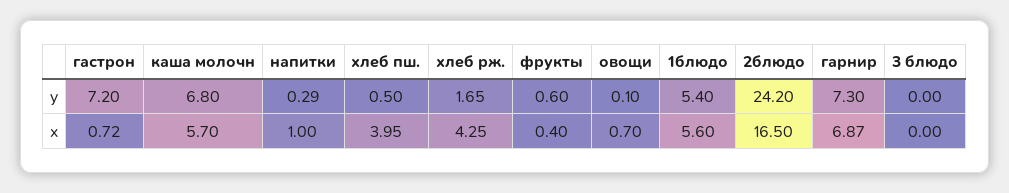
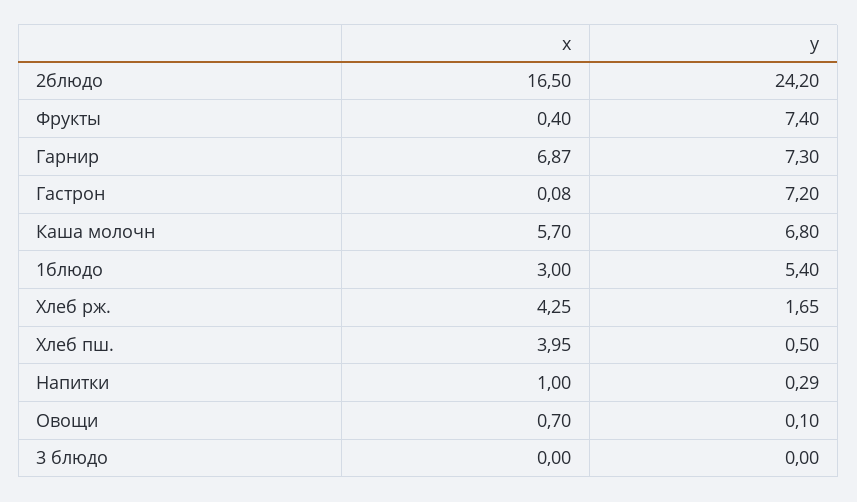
  {
    "гастрон": {
      "y": 7.2,
-     "x": 0.72
+     "x": 0.08
    },
    "каша молочн": {
      "y": 6.8,
      "x": 5.7
    },
    "напитки": {
      "y": 0.29,
      "x": 1
    },
    "хлеб пш.": {
      "y": 0.5,
      "x": 3.95
    },
    "хлеб рж.": {
      "y": 1.65,
      "x": 4.25
    },
    "фрукты": {
-     "y": 0.6,
+     "y": 7.4,
      "x": 0.4
    },
    "овощи": {
      "y": 0.1,
      "x": 0.7
    },
    "1блюдо": {
      "y": 5.4,
-     "x": 5.6
+     "x": 3
    },
    "2блюдо": {
      "y": 24.2,
      "x": 16.5
    },
    "гарнир": {
      "y": 7.3,
      "x": 6.87
    },
    "3 блюдо": {
      "y": 0,
      "x": 0
    }
  }

